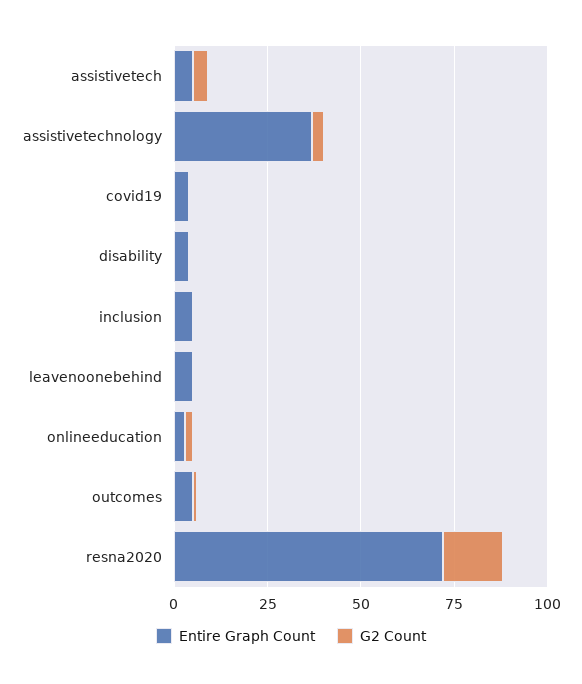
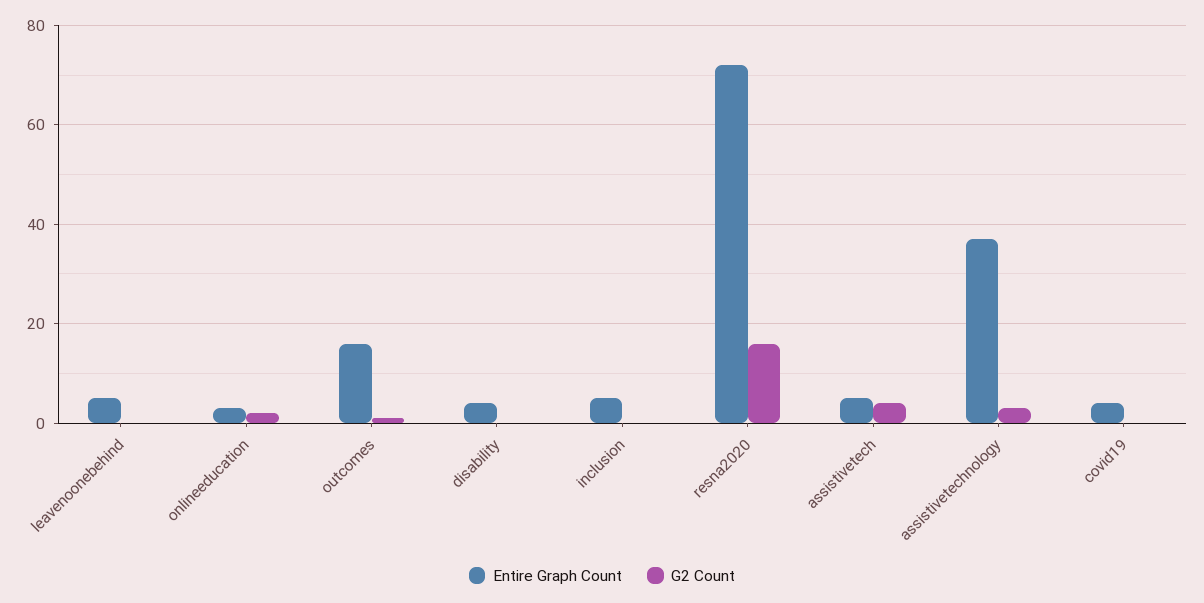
  {
    "Entire Graph Count": {
      "assistivetech": 5,
      "assistivetechnology": 35,
      "covid19": 5,
      "disability": 5,
      "inclusion": 5,
      "leavenoonebehind": 5,
      "onlineeducation": 5,
-     "outcomes": 5,
+     "outcomes": 15,
      "resna2020": 70
    },
    "G2 Count": {
      "assistivetech": 5,
      "assistivetechnology": 5,
      "covid19": 0,
      "disability": 0,
      "inclusion": 0,
      "leavenoonebehind": 0,
      "onlineeducation": 0,
      "outcomes": 0,
      "resna2020": 15
    }
  }

